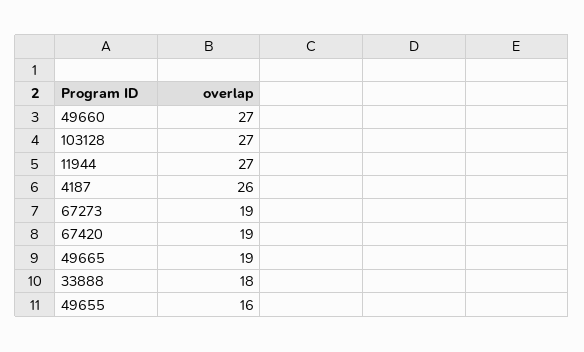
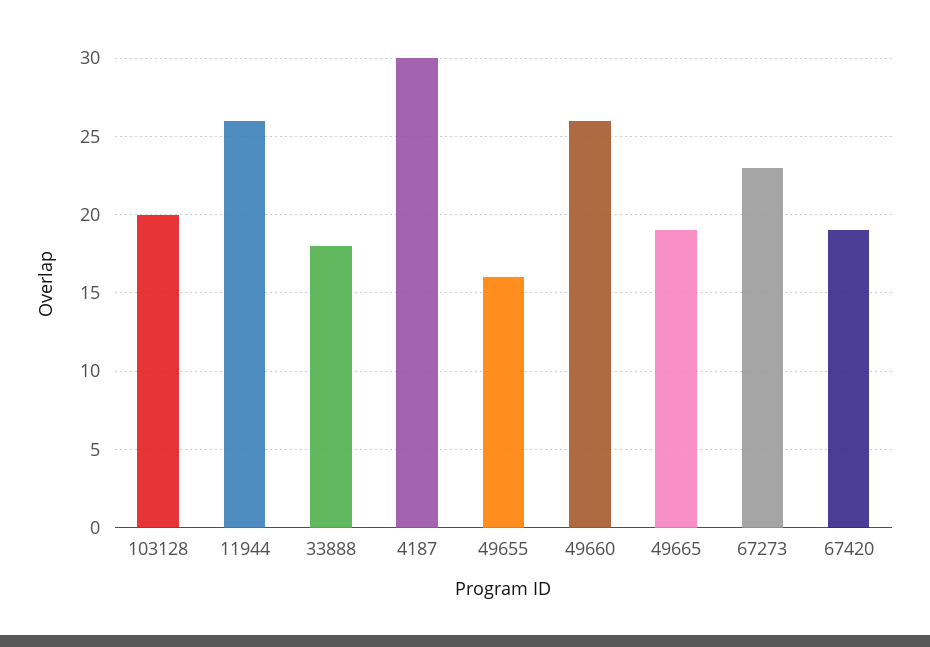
  {
-   "49660": 27,
+   "49660": 26,
-   "103128": 27,
+   "103128": 20,
-   "11944": 27,
+   "11944": 26,
-   "4187": 26,
+   "4187": 30,
-   "67273": 19,
+   "67273": 23,
    "67420": 19,
    "49665": 19,
    "33888": 18,
    "49655": 16
  }

